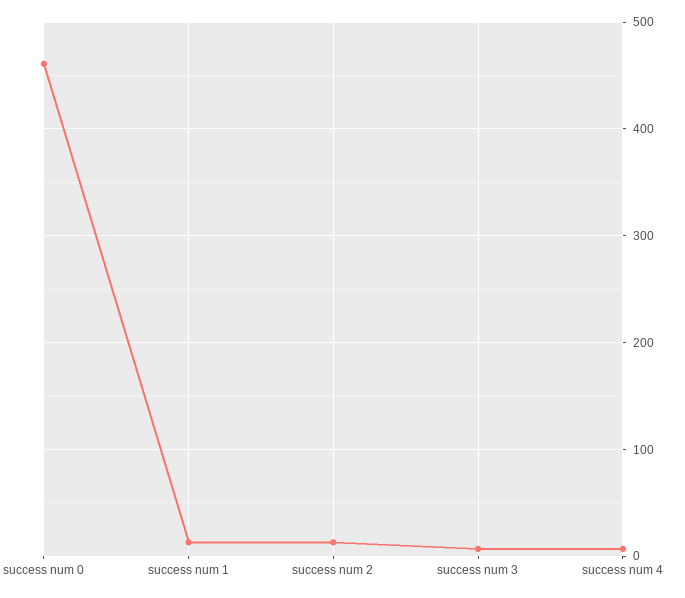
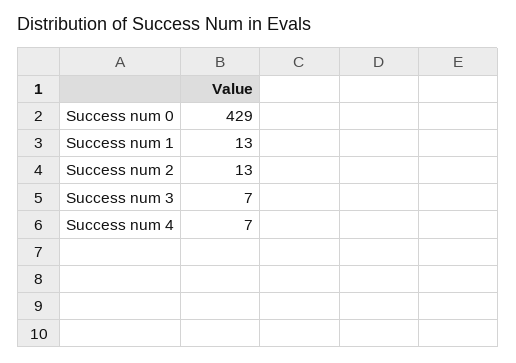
  {
-   "success num 0": 460,
+   "success num 0": 429,
    "success num 1": 13,
    "success num 2": 13,
    "success num 3": 7,
    "success num 4": 7
  }

